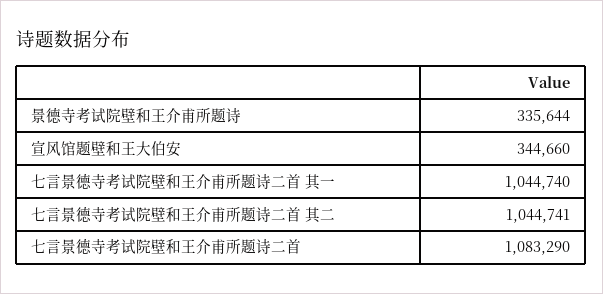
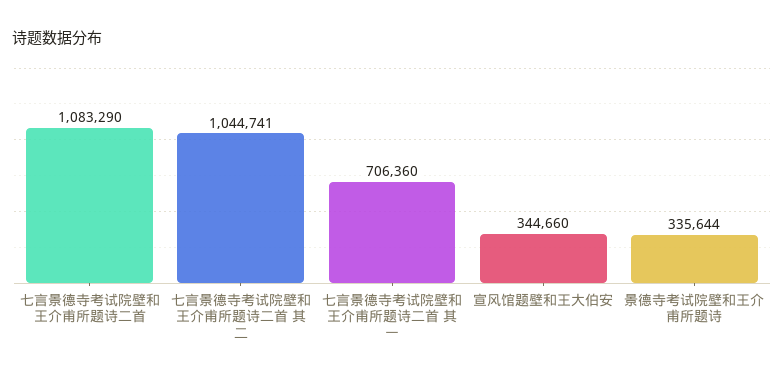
  {
    "景德寺考试院壁和王介甫所题诗": 335644,
    "宣风馆题壁和王大伯安": 344660,
-   "七言景德寺考试院壁和王介甫所题诗二首 其一": 1044740,
+   "七言景德寺考试院壁和王介甫所题诗二首 其一": 706360,
    "七言景德寺考试院壁和王介甫所题诗二首 其二": 1044741,
    "七言景德寺考试院壁和王介甫所题诗二首": 1083290
  }

